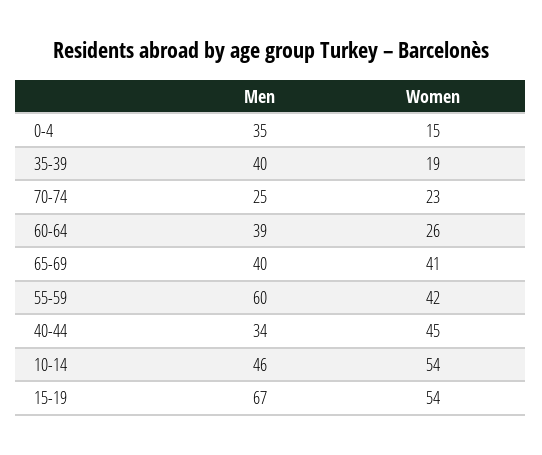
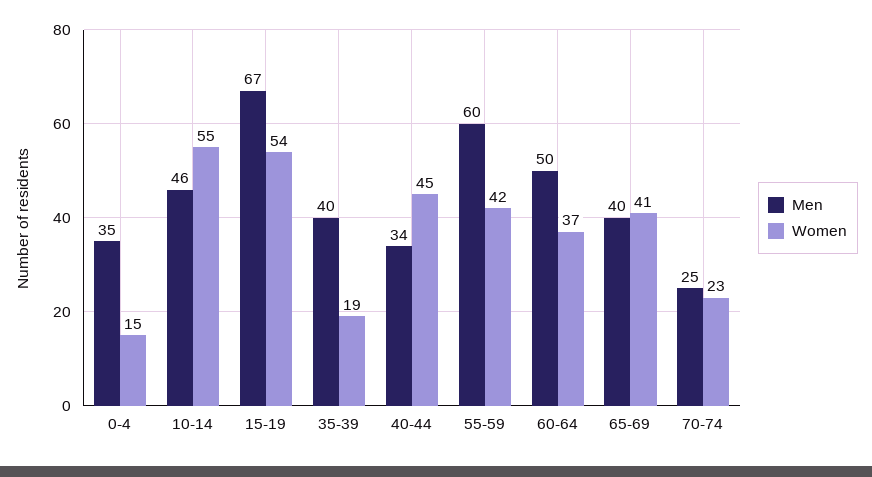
  {
    "Men": {
      "0-4": 35,
      "35-39": 40,
      "70-74": 25,
-     "60-64": 39,
+     "60-64": 50,
      "65-69": 40,
      "55-59": 60,
      "40-44": 34,
      "10-14": 46,
      "15-19": 67
    },
    "Women": {
      "0-4": 15,
      "35-39": 19,
      "70-74": 23,
-     "60-64": 26,
+     "60-64": 37,
      "65-69": 41,
      "55-59": 42,
      "40-44": 45,
-     "10-14": 54,
+     "10-14": 55,
      "15-19": 54
    }
  }

